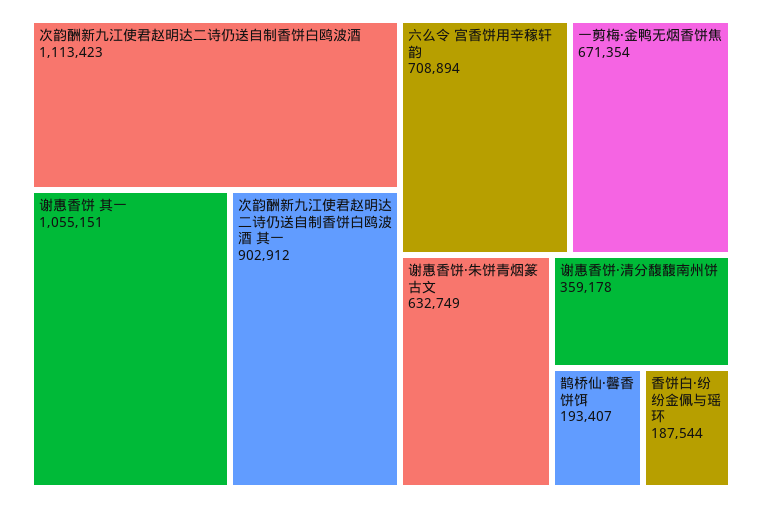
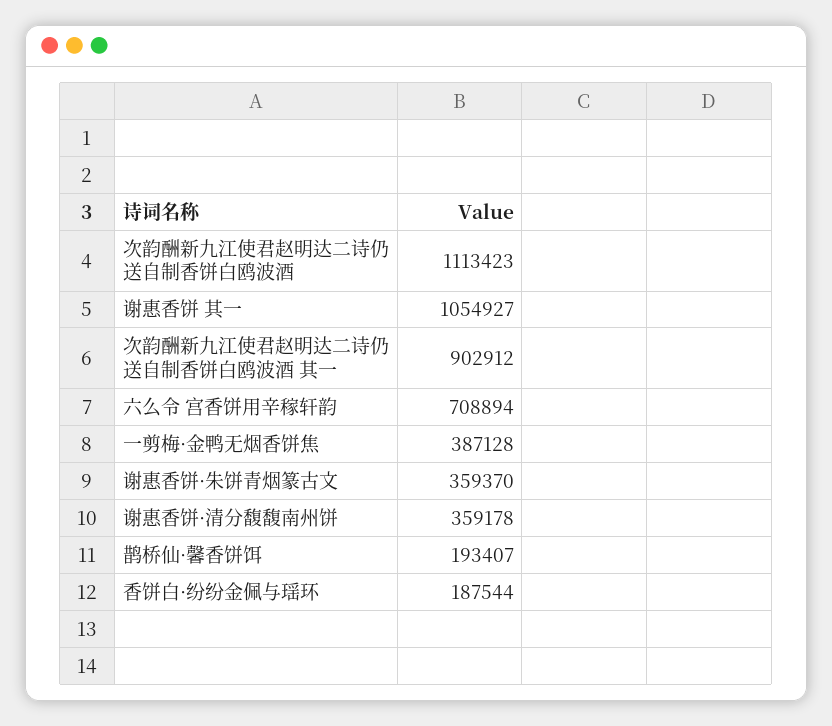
  {
    "次韵酬新九江使君赵明达二诗仍送自制香饼白鸥波酒": 1113423,
-   "谢惠香饼 其一": 1055151,
+   "谢惠香饼 其一": 1054927,
    "次韵酬新九江使君赵明达二诗仍送自制香饼白鸥波酒 其一": 902912,
    "六么令 宫香饼用辛稼轩韵": 708894,
-   "一剪梅·金鸭无烟香饼焦": 671354,
+   "一剪梅·金鸭无烟香饼焦": 387128,
-   "谢惠香饼·朱饼青烟篆古文": 632749,
+   "谢惠香饼·朱饼青烟篆古文": 359370,
    "谢惠香饼·清分馥馥南州饼": 359178,
    "鹊桥仙·馨香饼饵": 193407,
    "香饼白·纷纷金佩与瑶环": 187544
  }

